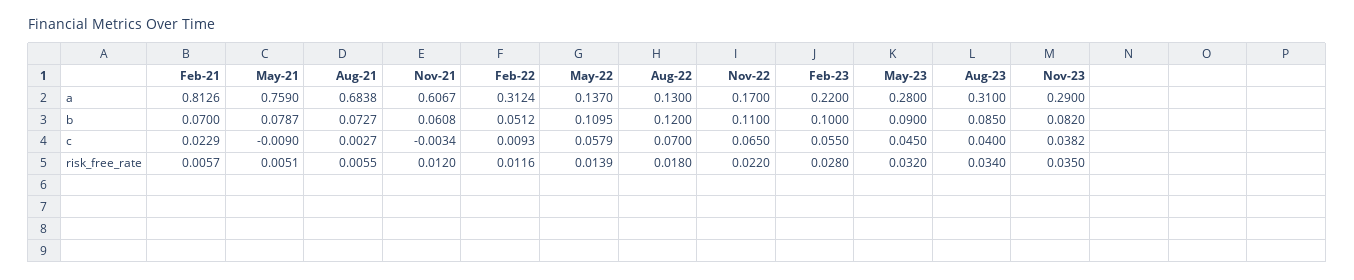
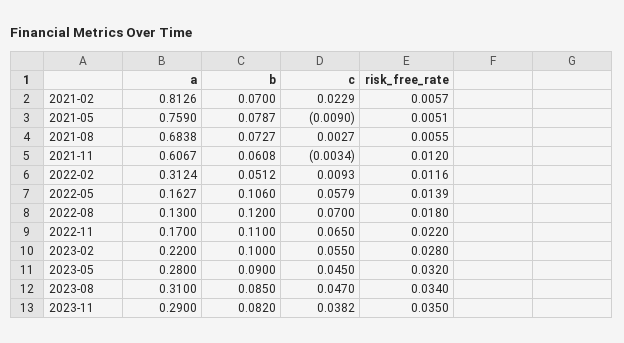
  {
    "Feb-21": {
      "a": 0.8126,
      "b": 0.07,
      "c": 0.0229,
      "risk_free_rate": 0.0057
    },
    "May-21": {
      "a": 0.759,
      "b": 0.0787,
      "c": -0.009,
      "risk_free_rate": 0.0051
    },
    "Aug-21": {
      "a": 0.6838,
      "b": 0.0727,
      "c": 0.0027,
      "risk_free_rate": 0.0055
    },
    "Nov-21": {
      "a": 0.6067,
      "b": 0.0608,
      "c": -0.0034,
      "risk_free_rate": 0.012
    },
    "Feb-22": {
      "a": 0.3124,
      "b": 0.0512,
      "c": 0.0093,
      "risk_free_rate": 0.0116
    },
    "May-22": {
-     "a": 0.137,
+     "a": 0.1627,
-     "b": 0.1095,
+     "b": 0.106,
      "c": 0.0579,
      "risk_free_rate": 0.0139
    },
    "Aug-22": {
      "a": 0.13,
      "b": 0.12,
      "c": 0.07,
      "risk_free_rate": 0.018
    },
    "Nov-22": {
      "a": 0.17,
      "b": 0.11,
      "c": 0.065,
      "risk_free_rate": 0.022
    },
    "Feb-23": {
      "a": 0.22,
      "b": 0.1,
      "c": 0.055,
      "risk_free_rate": 0.028
    },
    "May-23": {
      "a": 0.28,
      "b": 0.09,
      "c": 0.045,
      "risk_free_rate": 0.032
    },
    "Aug-23": {
      "a": 0.31,
      "b": 0.085,
-     "c": 0.04,
+     "c": 0.047,
      "risk_free_rate": 0.034
    },
    "Nov-23": {
      "a": 0.29,
      "b": 0.082,
      "c": 0.0382,
      "risk_free_rate": 0.035
    }
  }

